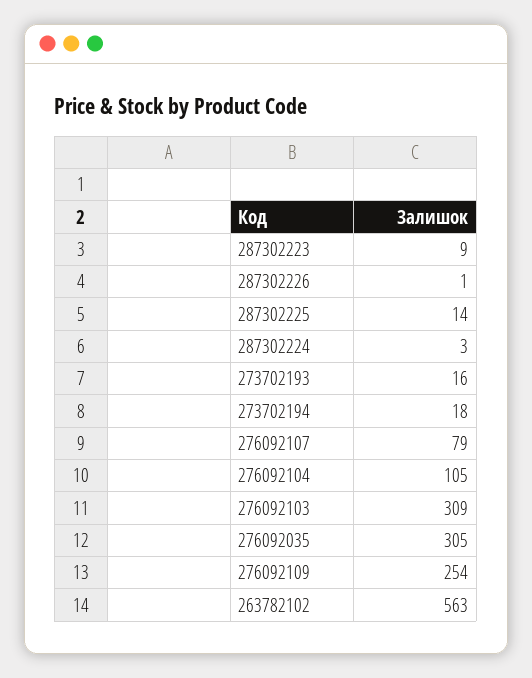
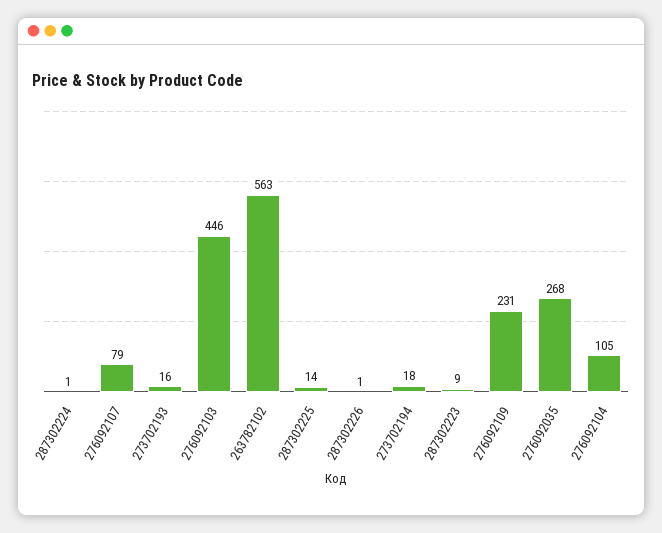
  {
    "287302223": 9,
    "287302226": 1,
    "287302225": 14,
-   "287302224": 3,
+   "287302224": 1,
    "273702193": 16,
    "273702194": 18,
    "276092107": 79,
    "276092104": 105,
-   "276092103": 309,
+   "276092103": 446,
-   "276092035": 305,
+   "276092035": 268,
-   "276092109": 254,
+   "276092109": 231,
    "263782102": 563
  }

